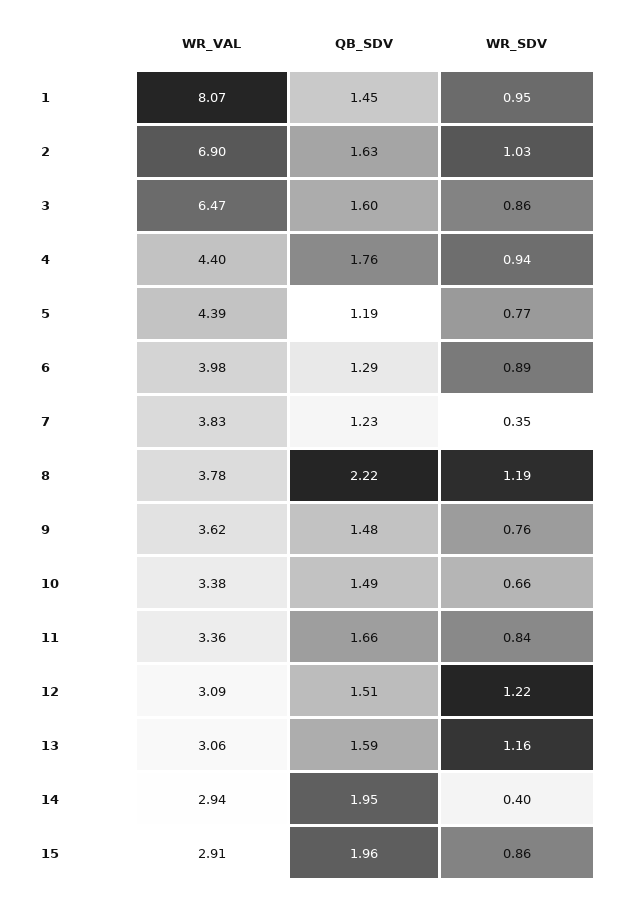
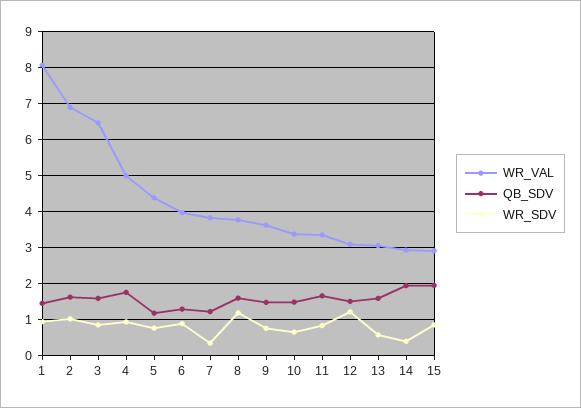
  {
    "WR_VAL": {
      "1": 8.07,
      "2": 6.9,
      "3": 6.47,
-     "4": 4.4,
+     "4": 5,
      "5": 4.39,
      "6": 3.98,
      "7": 3.83,
      "8": 3.78,
      "9": 3.62,
      "10": 3.38,
      "11": 3.36,
      "12": 3.09,
      "13": 3.06,
      "14": 2.94,
      "15": 2.91
    },
    "QB_SDV": {
      "1": 1.45,
      "2": 1.63,
      "3": 1.6,
      "4": 1.76,
      "5": 1.19,
      "6": 1.29,
      "7": 1.23,
-     "8": 2.22,
+     "8": 1.6,
      "9": 1.48,
      "10": 1.49,
      "11": 1.66,
      "12": 1.51,
      "13": 1.59,
      "14": 1.95,
      "15": 1.96
    },
    "WR_SDV": {
      "1": 0.95,
      "2": 1.03,
      "3": 0.86,
      "4": 0.94,
      "5": 0.77,
      "6": 0.89,
      "7": 0.35,
      "8": 1.19,
      "9": 0.76,
      "10": 0.66,
      "11": 0.84,
      "12": 1.22,
-     "13": 1.16,
+     "13": 0.6,
      "14": 0.4,
      "15": 0.86
    }
  }

